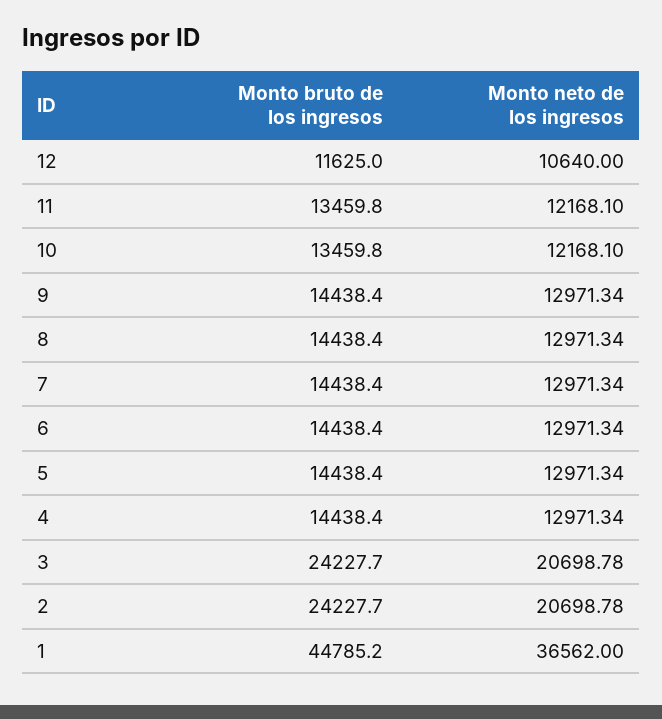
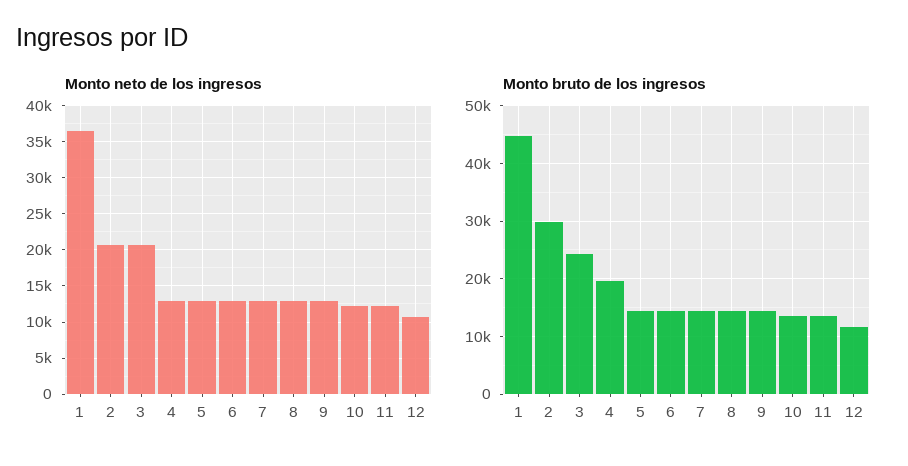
  {
    "Monto bruto de los ingresos": {
      "12": 11625,
      "11": 13459.8,
      "10": 13459.8,
      "9": 14438.4,
      "8": 14438.4,
      "7": 14438.4,
      "6": 14438.4,
      "5": 14438.4,
-     "4": 14438.4,
+     "4": 20000,
      "3": 24227.7,
-     "2": 24227.7,
+     "2": 30000,
      "1": 44785.2
    },
    "Monto neto de los ingresos": {
      "12": 10640,
      "11": 12168.1,
      "10": 12168.1,
      "9": 12971.34,
      "8": 12971.34,
      "7": 12971.34,
      "6": 12971.34,
      "5": 12971.34,
      "4": 12971.34,
      "3": 20698.78,
      "2": 20698.78,
      "1": 36562
    }
  }

